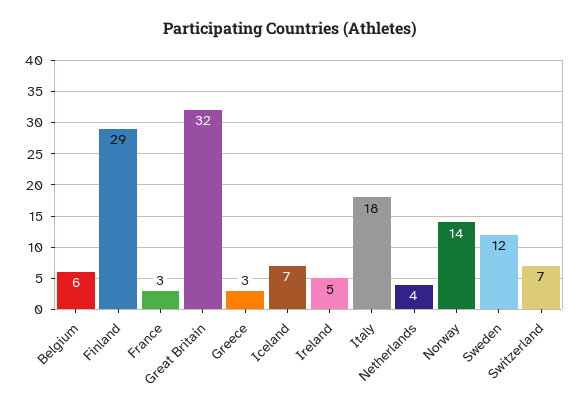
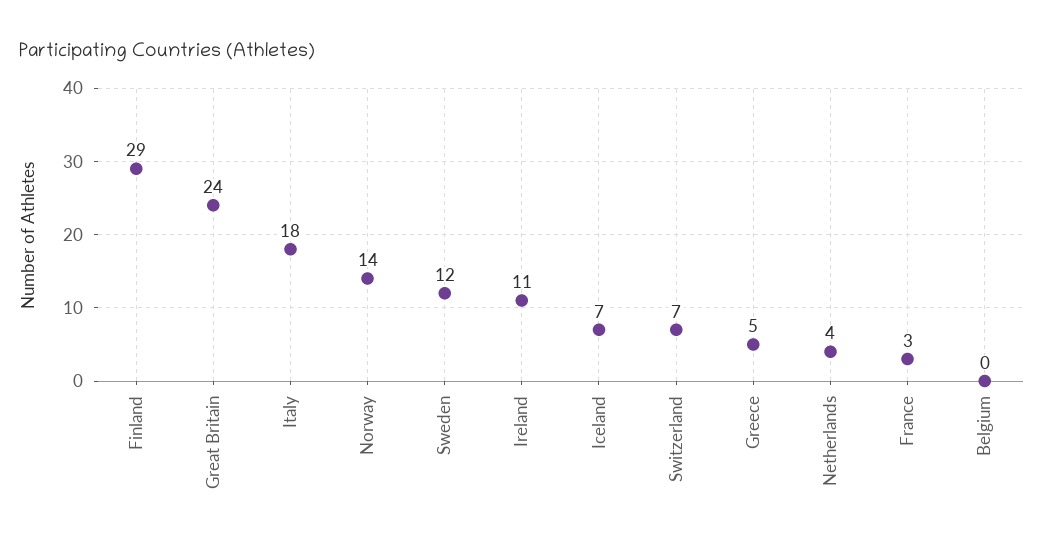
  {
-   "Belgium": 6,
+   "Belgium": 0,
    "Finland": 29,
    "France": 3,
-   "Great Britain": 32,
+   "Great Britain": 24,
-   "Greece": 3,
+   "Greece": 5,
    "Iceland": 7,
-   "Ireland": 5,
+   "Ireland": 11,
    "Italy": 18,
    "Netherlands": 4,
    "Norway": 14,
    "Sweden": 12,
    "Switzerland": 7
  }

